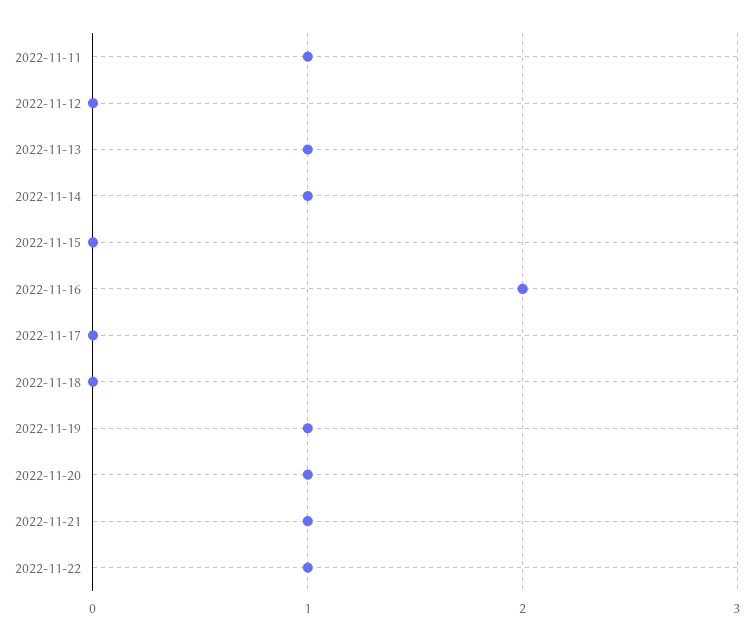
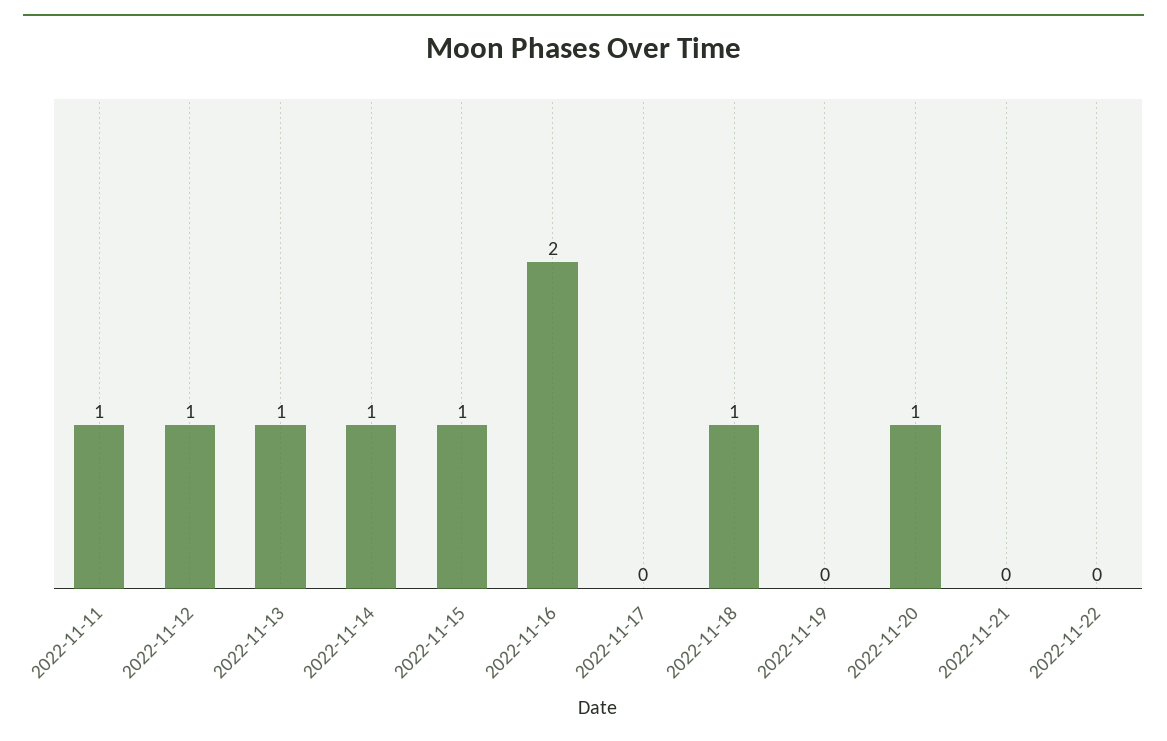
  {
    "2022-11-11": 1,
-   "2022-11-12": 0,
+   "2022-11-12": 1,
    "2022-11-13": 1,
    "2022-11-14": 1,
-   "2022-11-15": 0,
+   "2022-11-15": 1,
    "2022-11-16": 2,
    "2022-11-17": 0,
-   "2022-11-18": 0,
+   "2022-11-18": 1,
-   "2022-11-19": 1,
+   "2022-11-19": 0,
    "2022-11-20": 1,
-   "2022-11-21": 1,
+   "2022-11-21": 0,
-   "2022-11-22": 1
+   "2022-11-22": 0
  }

